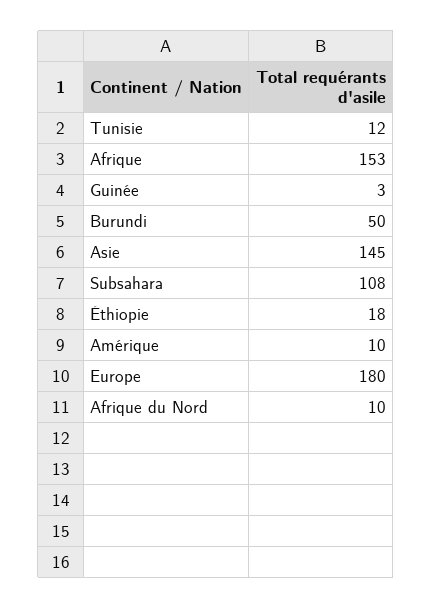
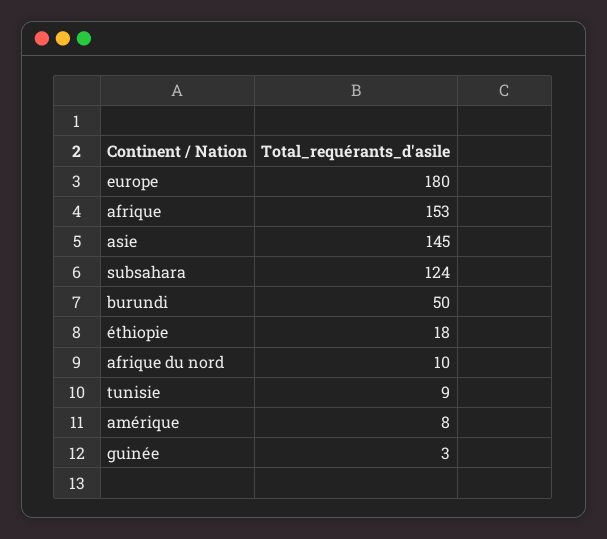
  {
-   "Tunisie": 12,
+   "Tunisie": 9,
    "Afrique": 153,
    "Guinée": 3,
    "Burundi": 50,
    "Asie": 145,
-   "Subsahara": 108,
+   "Subsahara": 124,
    "Éthiopie": 18,
-   "Amérique": 10,
+   "Amérique": 8,
    "Europe": 180,
    "Afrique du Nord": 10
  }

